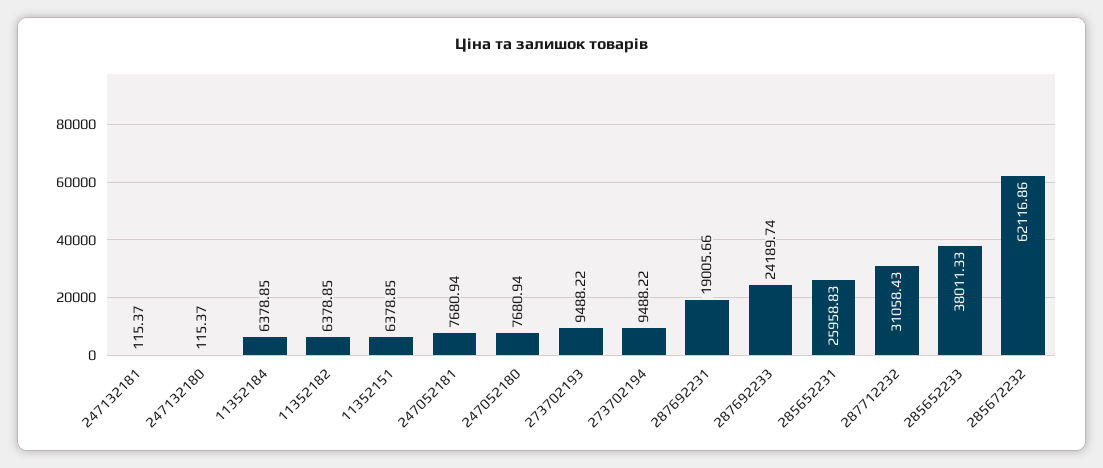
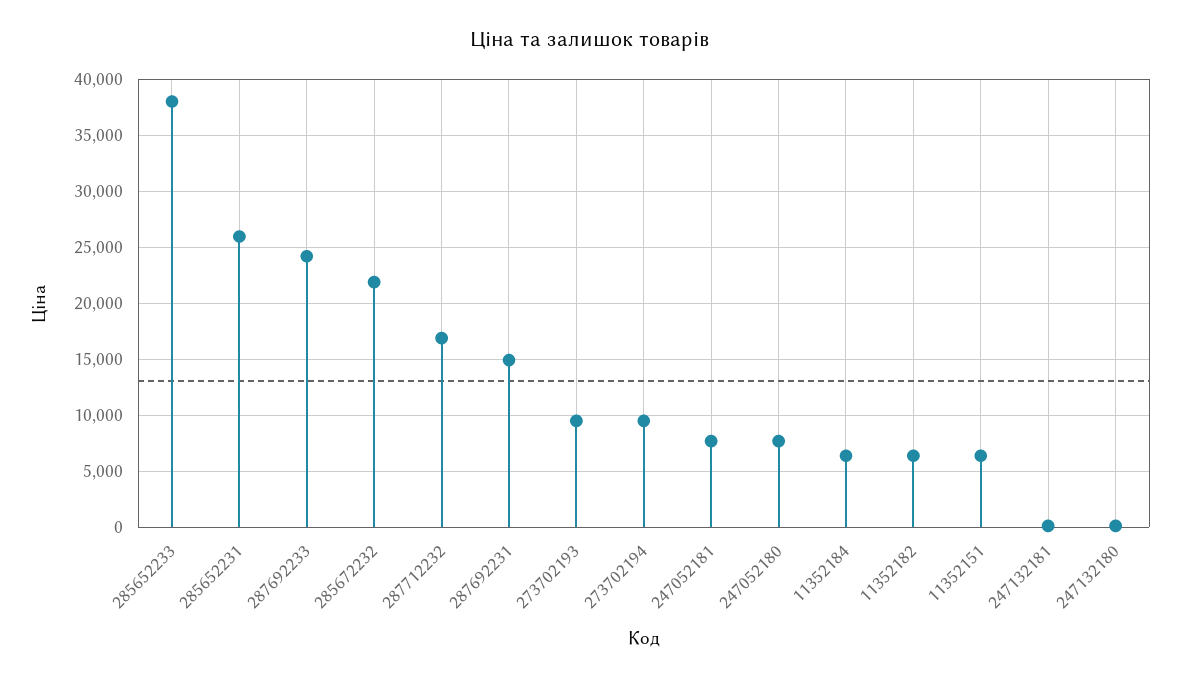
  {
    "247132181": 115.37,
    "247132180": 115.37,
    "11352184": 6378.85,
    "11352182": 6378.85,
    "11352151": 6378.85,
    "247052181": 7680.94,
    "247052180": 7680.94,
    "273702193": 9488.22,
    "273702194": 9488.22,
-   "287692231": 19005.66,
+   "287692231": 15000,
    "287692233": 24189.74,
    "285652231": 25958.83,
-   "287712232": 31058.43,
+   "287712232": 17000,
    "285652233": 38011.33,
-   "285672232": 62116.86
+   "285672232": 22000
  }

